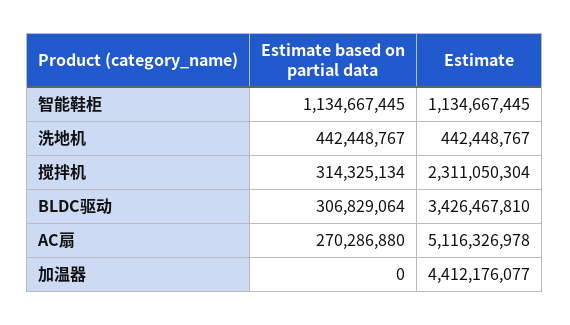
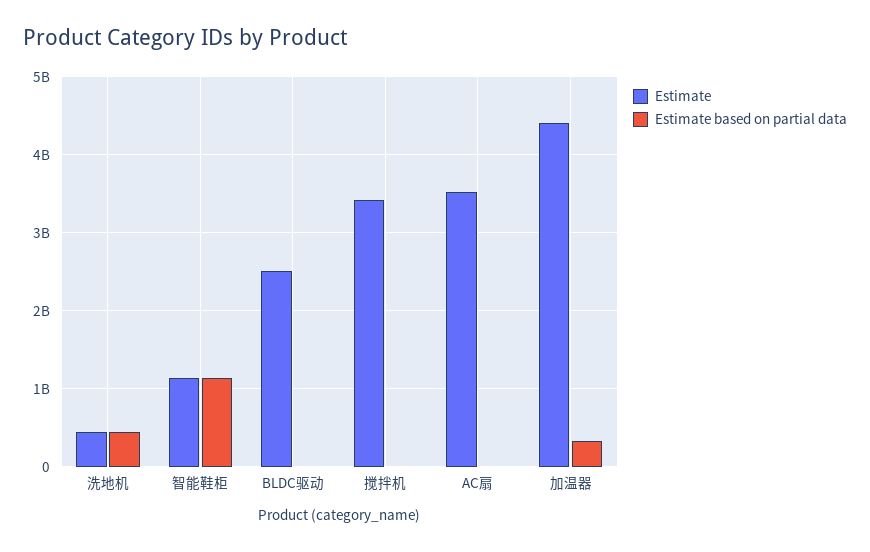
  {
    "Estimate based on partial data": {
      "智能鞋柜": 1134667445,
      "洗地机": 442448767,
-     "搅拌机": 314325134,
+     "搅拌机": 0,
-     "BLDC驱动": 306829064,
+     "BLDC驱动": 0,
-     "AC扇": 270286880,
+     "AC扇": 0,
-     "加温器": 0
+     "加温器": 300000000
    },
    "Estimate": {
      "智能鞋柜": 1134667445,
      "洗地机": 442448767,
-     "搅拌机": 2311050304,
+     "搅拌机": 3400000000,
-     "BLDC驱动": 3426467810,
+     "BLDC驱动": 2500000000,
-     "AC扇": 5116326978,
+     "AC扇": 3500000000,
      "加温器": 4412176077
    }
  }

